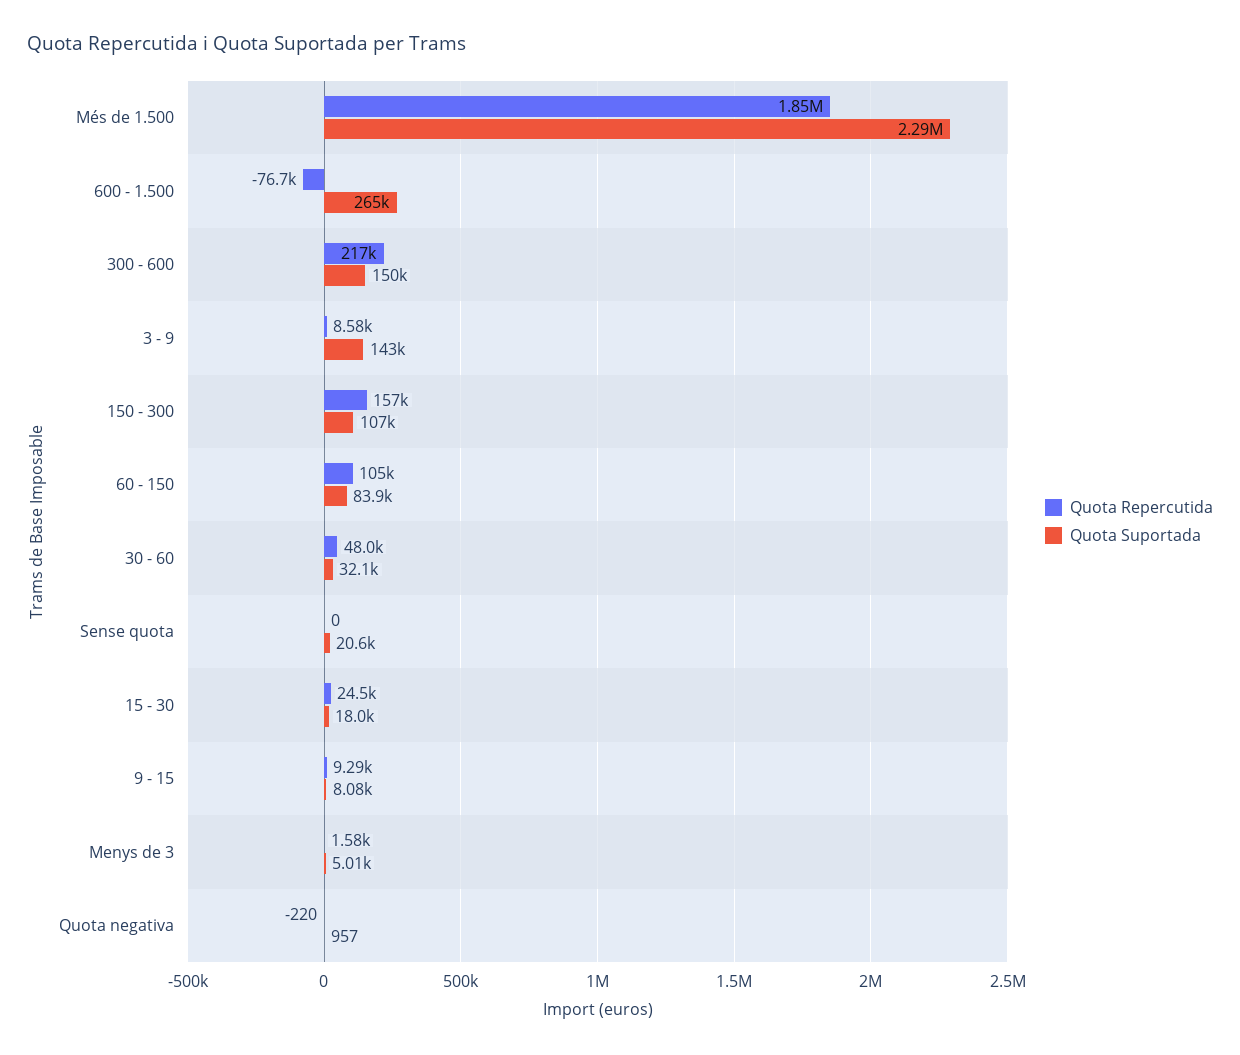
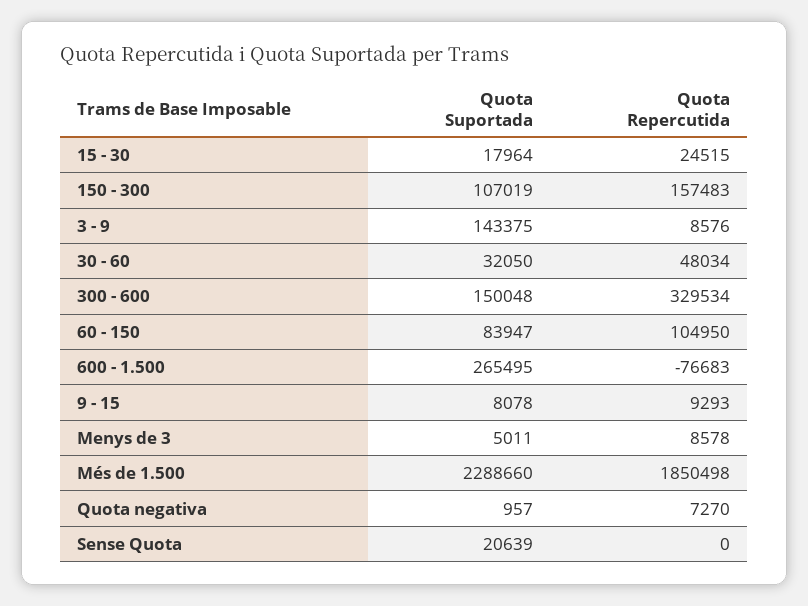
  {
    "Quota Repercutida": {
      "Més de 1.500": 1850498,
      "600 - 1.500": -76683,
-     "300 - 600": 217000,
+     "300 - 600": 329534,
      "3 - 9": 8576,
      "150 - 300": 157483,
      "60 - 150": 104950,
      "30 - 60": 48034,
      "Sense quota": 0,
      "15 - 30": 24515,
      "9 - 15": 9293,
-     "Menys de 3": 1580,
+     "Menys de 3": 8578,
-     "Quota negativa": -220
+     "Quota negativa": 7270
    },
    "Quota Suportada": {
      "Més de 1.500": 2288660,
      "600 - 1.500": 265495,
      "300 - 600": 150048,
      "3 - 9": 143375,
      "150 - 300": 107019,
      "60 - 150": 83947,
      "30 - 60": 32050,
      "Sense quota": 20639,
      "15 - 30": 17964,
      "9 - 15": 8078,
      "Menys de 3": 5011,
      "Quota negativa": 957
    }
  }

